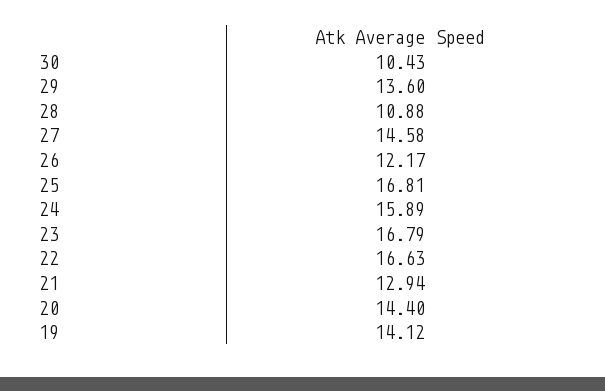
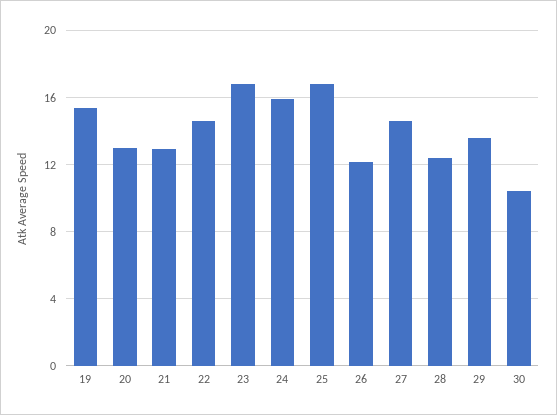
  {
    "30": 10.43,
    "29": 13.6,
-   "28": 10.88,
+   "28": 12.5,
    "27": 14.58,
    "26": 12.17,
    "25": 16.81,
    "24": 15.89,
    "23": 16.79,
-   "22": 16.63,
+   "22": 14.5,
    "21": 12.94,
-   "20": 14.4,
+   "20": 13,
-   "19": 14.12
+   "19": 15.5
  }

